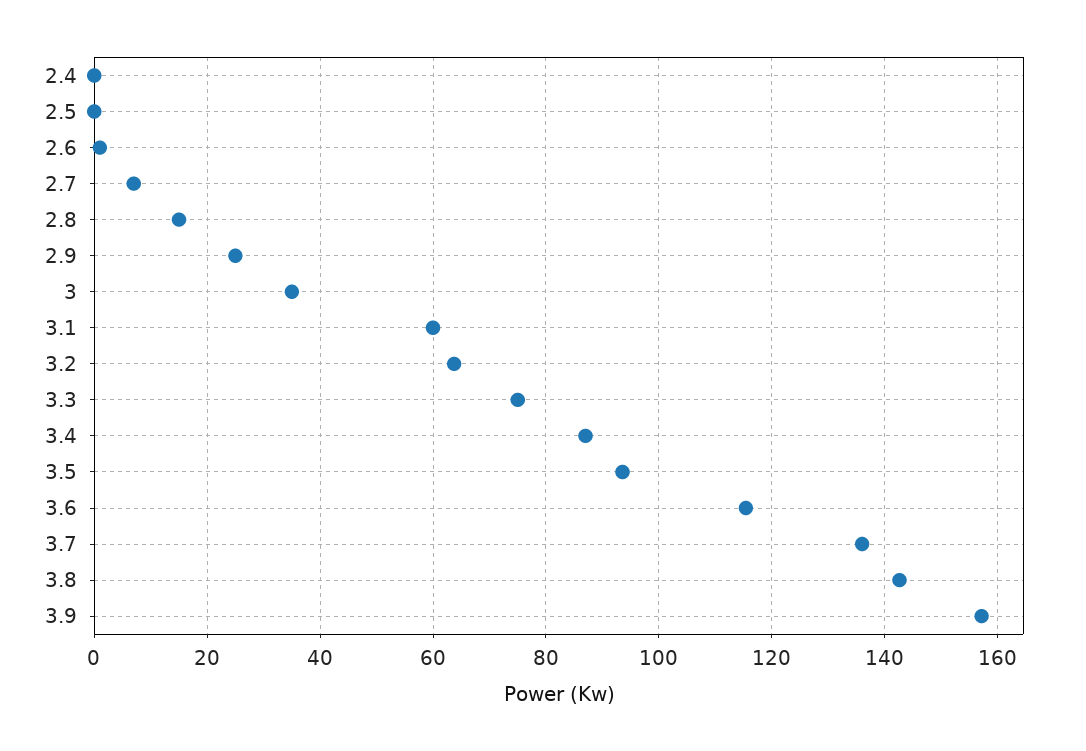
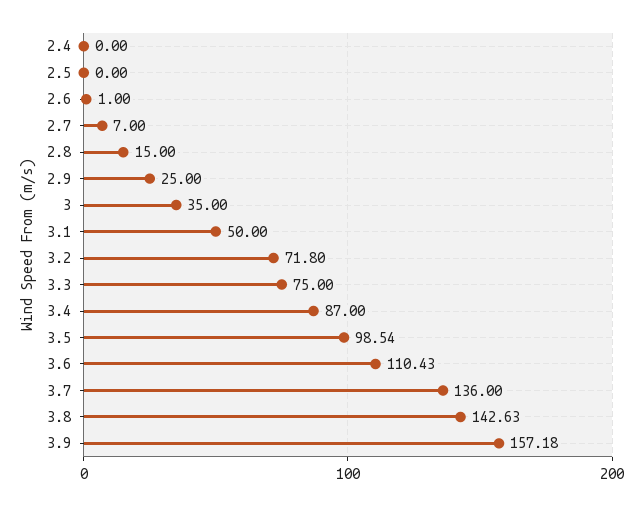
  {
    "2.4": 0,
    "2.5": 0,
    "2.6": 1,
    "2.7": 7,
    "2.8": 15,
    "2.9": 25,
    "3": 35,
-   "3.1": 60,
+   "3.1": 50,
-   "3.2": 64,
+   "3.2": 71.8,
    "3.3": 75,
    "3.4": 87,
-   "3.5": 94,
+   "3.5": 98.54,
-   "3.6": 116,
+   "3.6": 110.43,
    "3.7": 136,
    "3.8": 142.63,
    "3.9": 157.18
  }

